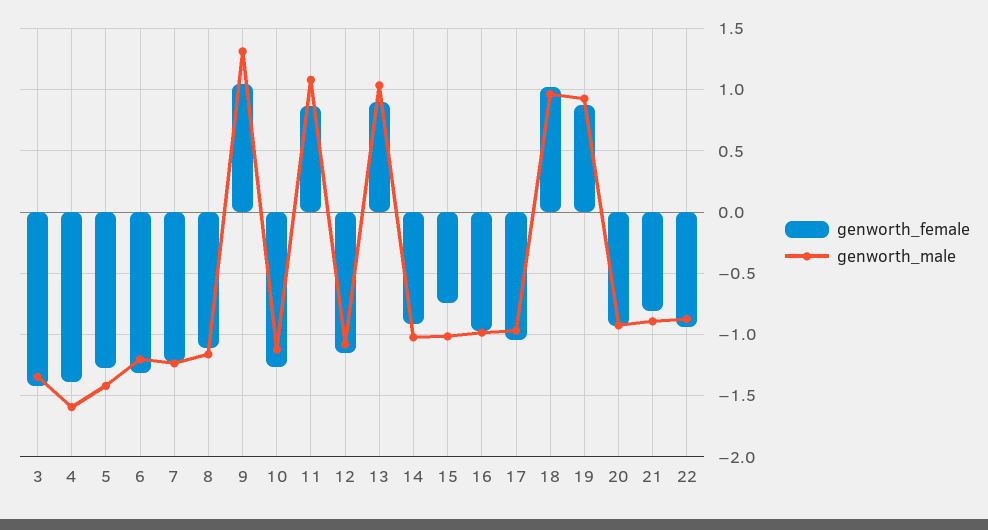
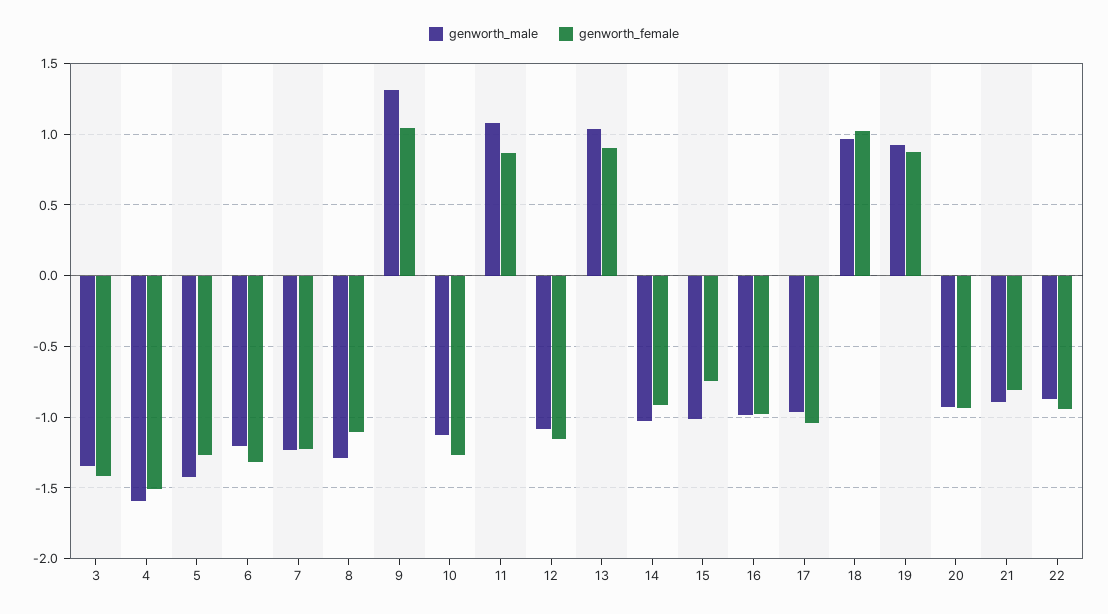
  {
    "genworth_female": {
      "3": -1.4,
-     "4": -1.4,
+     "4": -1.5,
      "5": -1.25,
      "6": -1.3,
      "7": -1.25,
      "8": -1.1,
      "9": 1.05,
      "10": -1.25,
      "11": 0.85,
      "12": -1.15,
      "13": 0.9,
      "14": -0.9,
      "15": -0.75,
      "16": -1,
      "17": -1.05,
      "18": 1.05,
      "19": 0.85,
      "20": -0.95,
      "21": -0.8,
      "22": -0.95
    },
    "genworth_male": {
      "3": -1.35,
      "4": -1.6,
      "5": -1.4,
      "6": -1.2,
      "7": -1.25,
-     "8": -1.15,
+     "8": -1.3,
      "9": 1.3,
      "10": -1.1,
      "11": 1.1,
      "12": -1.1,
      "13": 1.05,
      "14": -1,
      "15": -1,
      "16": -1,
      "17": -0.95,
      "18": 0.95,
      "19": 0.95,
      "20": -0.95,
      "21": -0.9,
      "22": -0.85
    }
  }

